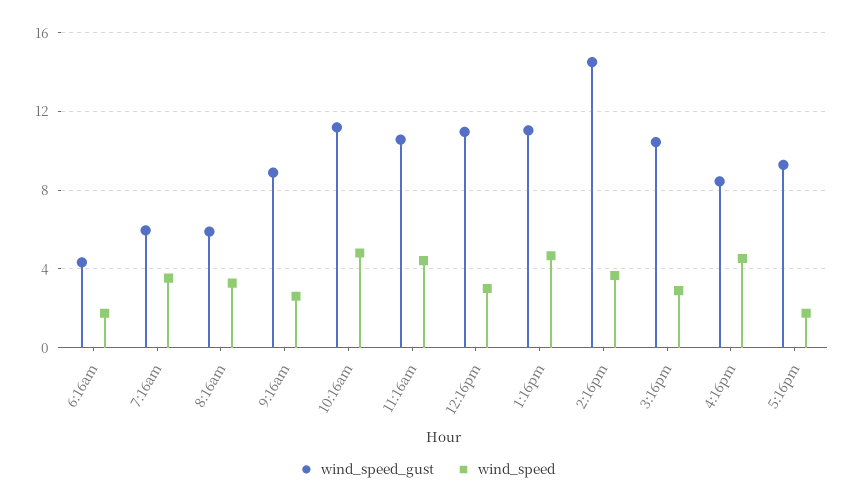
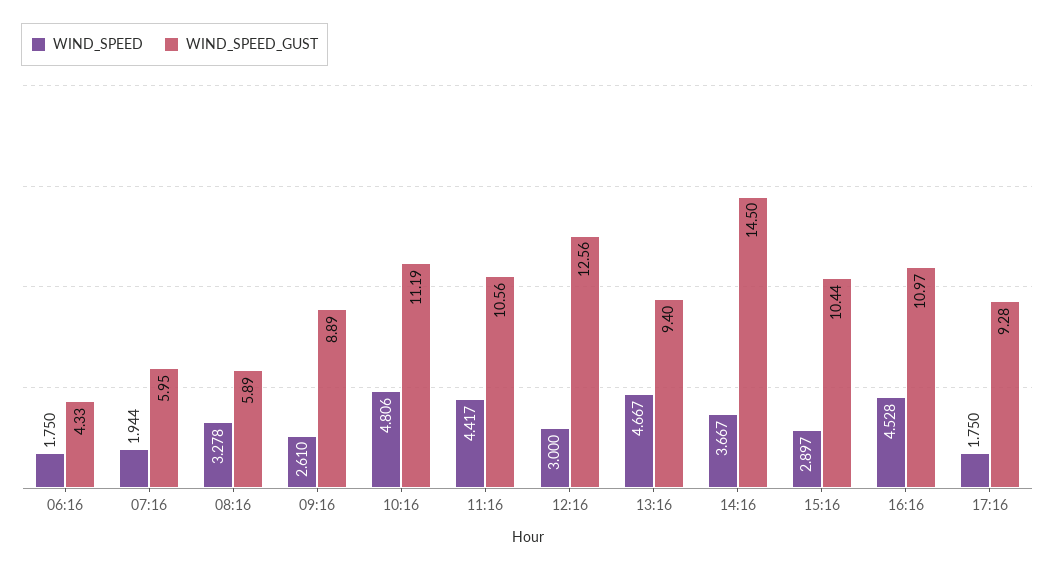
  {
    "wind_speed_gust": {
      "6:16am": 4.33,
      "7:16am": 5.95,
      "8:16am": 5.89,
      "9:16am": 8.89,
      "10:16am": 11.19,
      "11:16am": 10.56,
-     "12:16pm": 11,
+     "12:16pm": 12.56,
-     "1:16pm": 11,
+     "1:16pm": 9.4,
      "2:16pm": 14.5,
      "3:16pm": 10.44,
-     "4:16pm": 8.5,
+     "4:16pm": 10.97,
      "5:16pm": 9.28
    },
    "wind_speed": {
      "6:16am": 1.75,
-     "7:16am": 3.5,
+     "7:16am": 1.944,
      "8:16am": 3.278,
      "9:16am": 2.61,
      "10:16am": 4.806,
      "11:16am": 4.417,
      "12:16pm": 3,
      "1:16pm": 4.667,
      "2:16pm": 3.667,
      "3:16pm": 2.897,
      "4:16pm": 4.528,
      "5:16pm": 1.75
    }
  }

